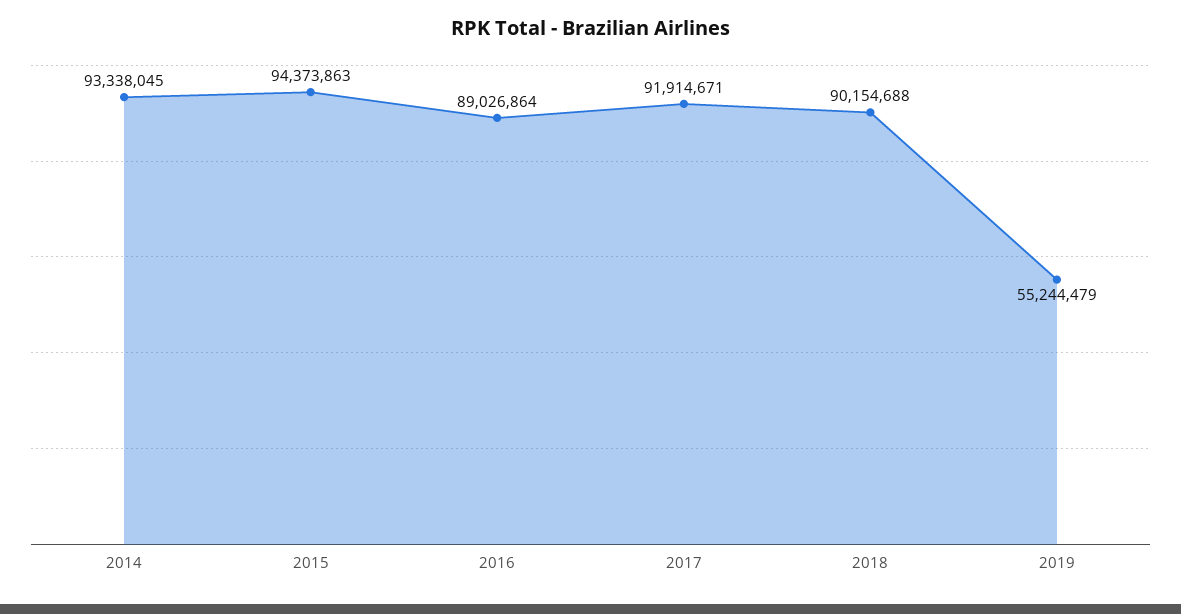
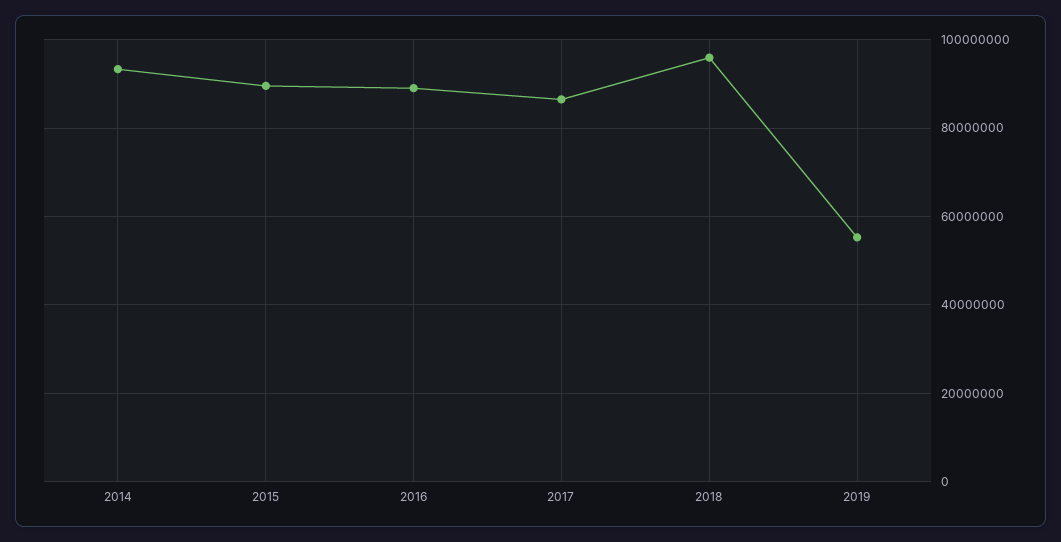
  {
    "2014": 93338045,
-   "2015": 94373863,
+   "2015": 90000000,
    "2016": 89026864,
-   "2017": 91914671,
+   "2017": 86000000,
-   "2018": 90154688,
+   "2018": 96000000,
    "2019": 55244479
  }

